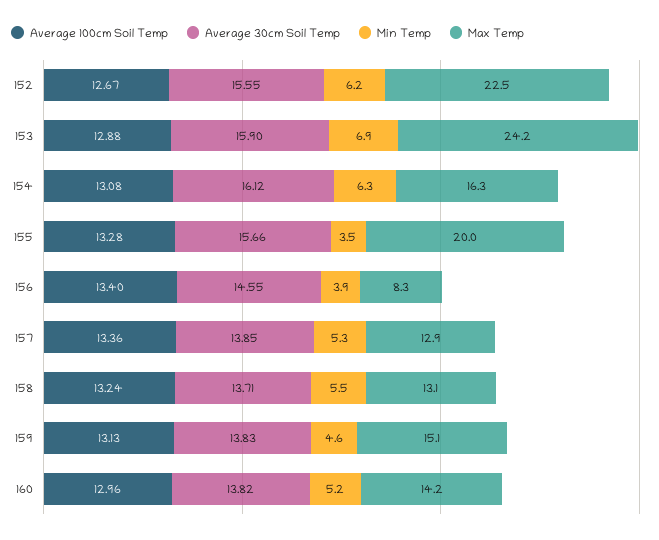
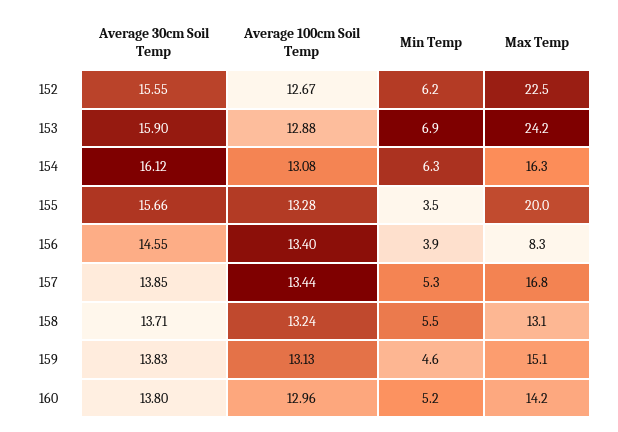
  {
    "Average 100cm Soil Temp": {
      "152": 12.67,
      "153": 12.88,
      "154": 13.08,
      "155": 13.28,
      "156": 13.4,
-     "157": 13.36,
+     "157": 13.44,
      "158": 13.24,
      "159": 13.13,
      "160": 12.96
    },
    "Average 30cm Soil Temp": {
      "152": 15.55,
      "153": 15.9,
      "154": 16.12,
      "155": 15.66,
      "156": 14.55,
      "157": 13.85,
      "158": 13.71,
      "159": 13.83,
-     "160": 13.82
+     "160": 13.8
    },
    "Min Temp": {
      "152": 6.2,
      "153": 6.9,
      "154": 6.3,
      "155": 3.5,
      "156": 3.9,
      "157": 5.3,
      "158": 5.5,
      "159": 4.6,
      "160": 5.2
    },
    "Max Temp": {
      "152": 22.5,
      "153": 24.2,
      "154": 16.3,
      "155": 20,
      "156": 8.3,
-     "157": 12.9,
+     "157": 16.8,
      "158": 13.1,
      "159": 15.1,
      "160": 14.2
    }
  }

